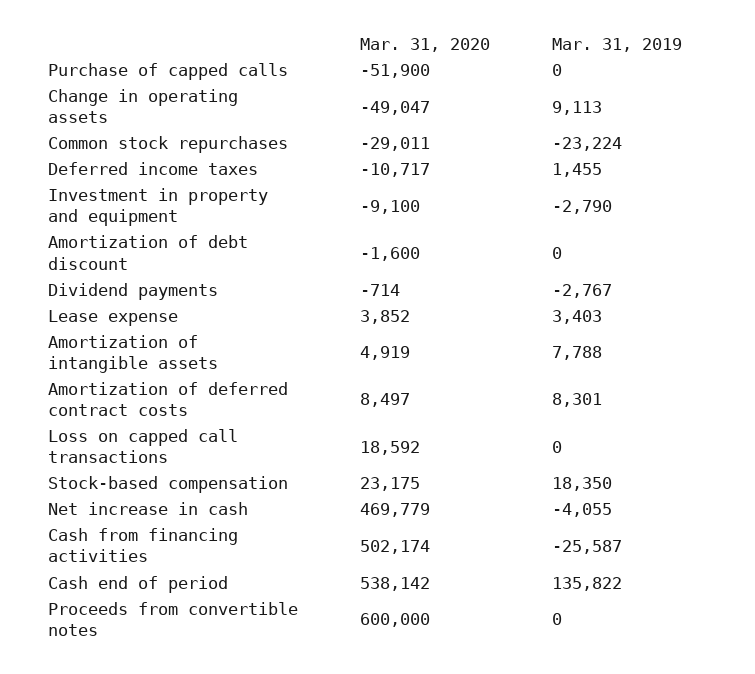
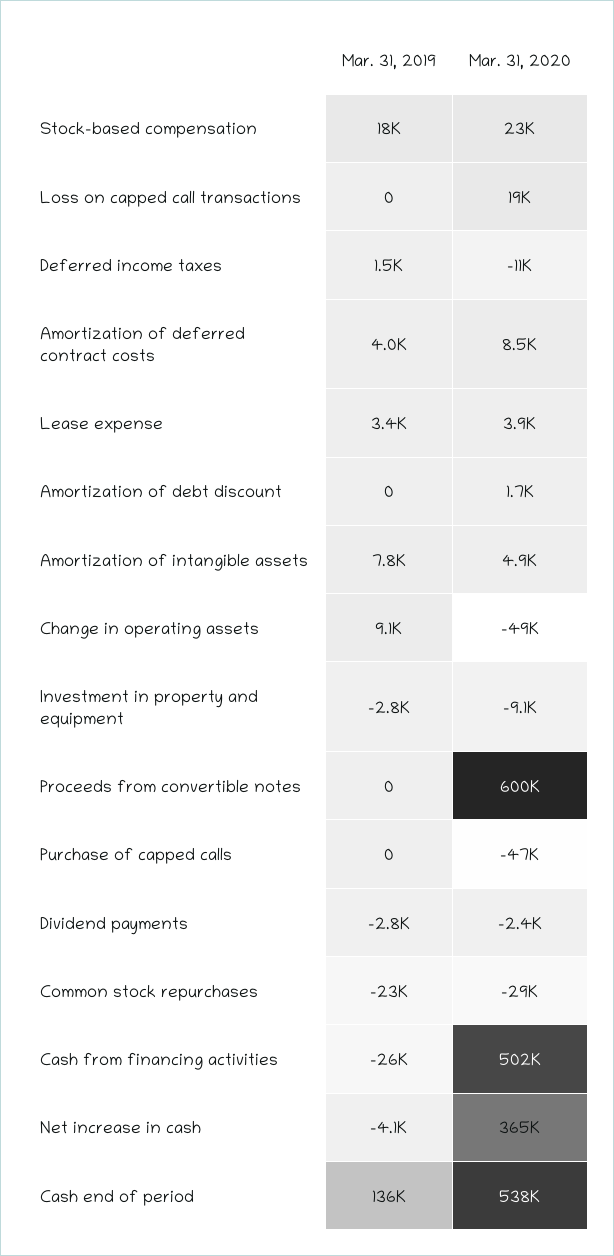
  {
    "Mar. 31, 2020": {
-     "Purchase of capped calls": -51900,
+     "Purchase of capped calls": -47000,
      "Change in operating assets": -49047,
      "Common stock repurchases": -29011,
      "Deferred income taxes": -10717,
      "Investment in property and equipment": -9100,
-     "Amortization of debt discount": -1600,
+     "Amortization of debt discount": 1700,
-     "Dividend payments": -714,
+     "Dividend payments": -2400,
      "Lease expense": 3852,
      "Amortization of intangible assets": 4919,
      "Amortization of deferred contract costs": 8497,
      "Loss on capped call transactions": 18592,
      "Stock-based compensation": 23175,
-     "Net increase in cash": 469779,
+     "Net increase in cash": 365000,
      "Cash from financing activities": 502174,
      "Cash end of period": 538142,
      "Proceeds from convertible notes": 600000
    },
    "Mar. 31, 2019": {
      "Purchase of capped calls": 0,
      "Change in operating assets": 9113,
      "Common stock repurchases": -23224,
      "Deferred income taxes": 1455,
      "Investment in property and equipment": -2790,
      "Amortization of debt discount": 0,
      "Dividend payments": -2767,
      "Lease expense": 3403,
      "Amortization of intangible assets": 7788,
-     "Amortization of deferred contract costs": 8301,
+     "Amortization of deferred contract costs": 4000,
      "Loss on capped call transactions": 0,
      "Stock-based compensation": 18350,
      "Net increase in cash": -4055,
      "Cash from financing activities": -25587,
      "Cash end of period": 135822,
      "Proceeds from convertible notes": 0
    }
  }

